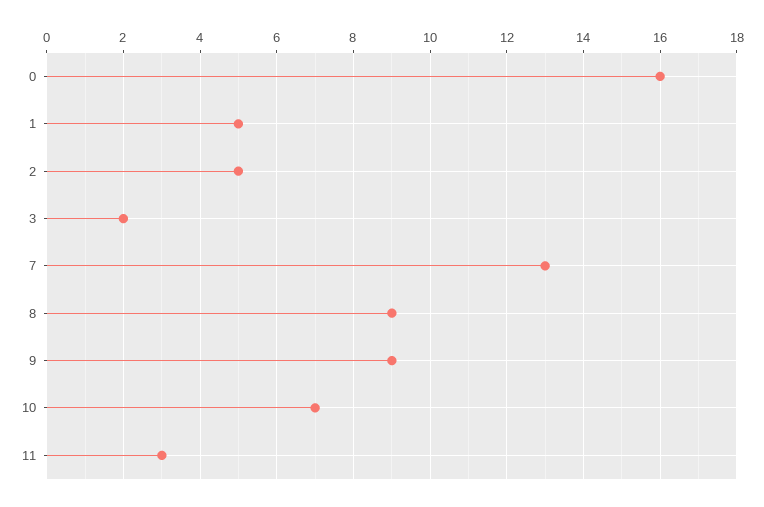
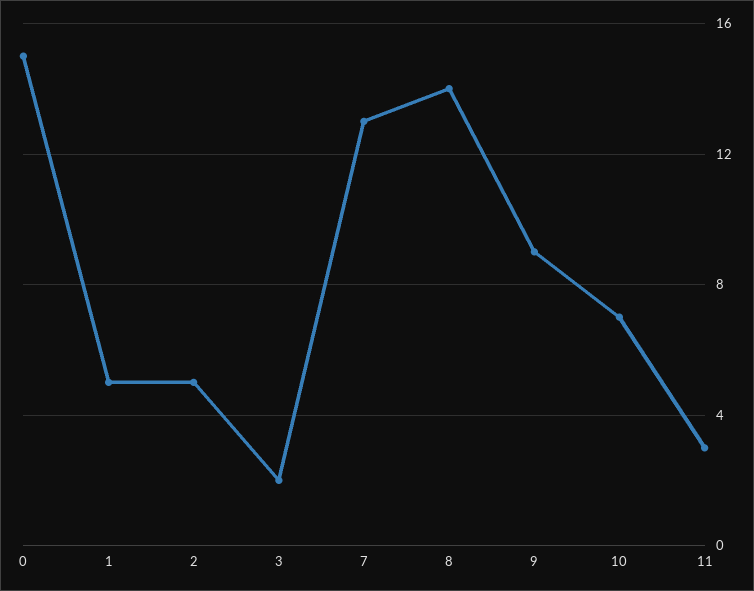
  {
-   "0": 16,
+   "0": 15,
    "1": 5,
    "2": 5,
    "3": 2,
    "7": 13,
-   "8": 9,
+   "8": 14,
    "9": 9,
    "10": 7,
    "11": 3
  }

